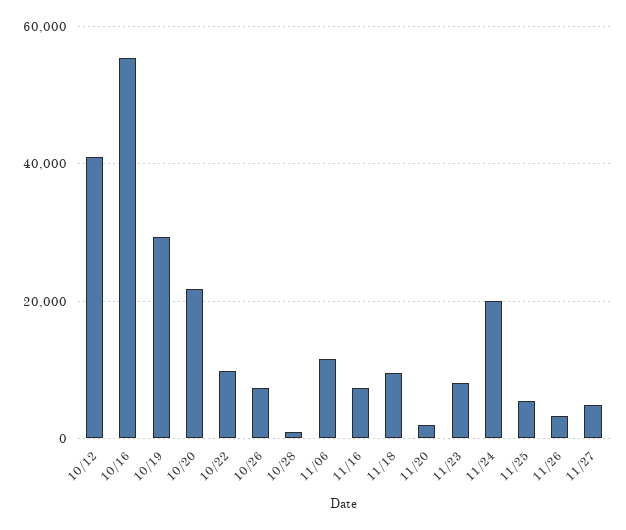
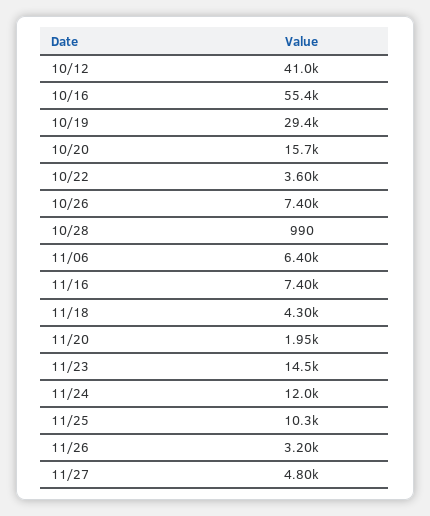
  {
    "10/12": 41000,
    "10/16": 55400,
    "10/19": 29400,
-   "10/20": 22000,
+   "10/20": 15700,
-   "10/22": 10000,
+   "10/22": 3600,
    "10/26": 7400,
    "10/28": 990,
-   "11/06": 12000,
+   "11/06": 6400,
    "11/16": 7400,
-   "11/18": 10000,
+   "11/18": 4300,
    "11/20": 1950,
-   "11/23": 8000,
+   "11/23": 14500,
-   "11/24": 20000,
+   "11/24": 12000,
-   "11/25": 6000,
+   "11/25": 10300,
    "11/26": 3200,
    "11/27": 4800
  }

